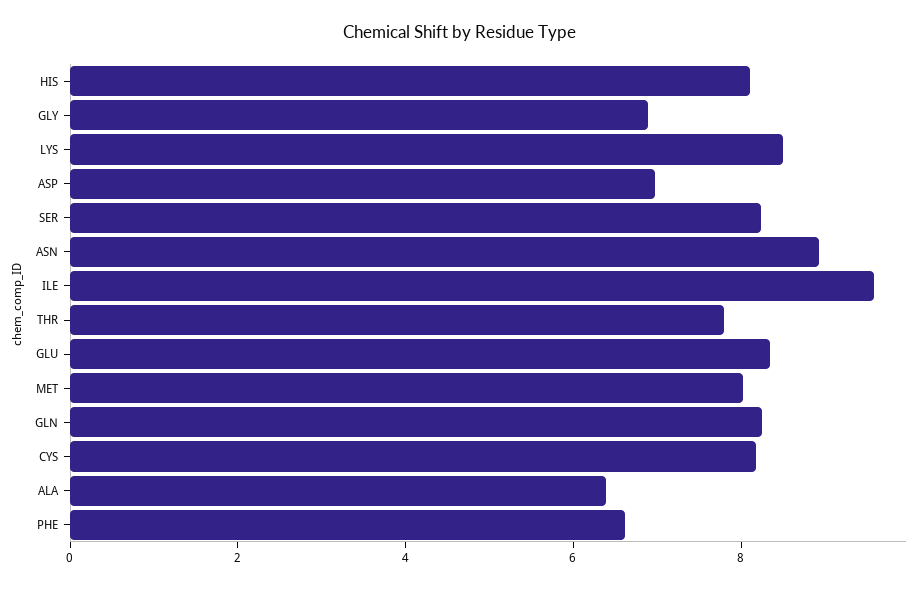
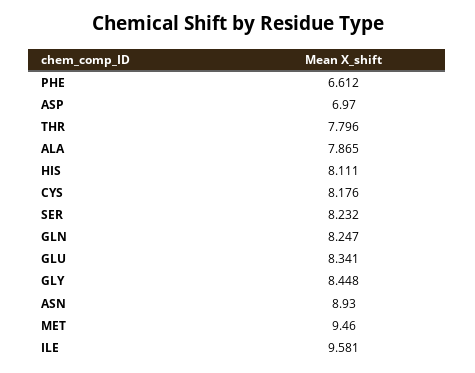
  {
    "HIS": 8.111,
-   "GLY": 7,
+   "GLY": 8.448,
-   "LYS": 8.5,
    "ASP": 6.97,
    "SER": 8.232,
    "ASN": 8.93,
    "ILE": 9.581,
    "THR": 7.796,
    "GLU": 8.341,
-   "MET": 8,
+   "MET": 9.46,
    "GLN": 8.247,
    "CYS": 8.176,
-   "ALA": 6.5,
+   "ALA": 7.865,
    "PHE": 6.612
  }

